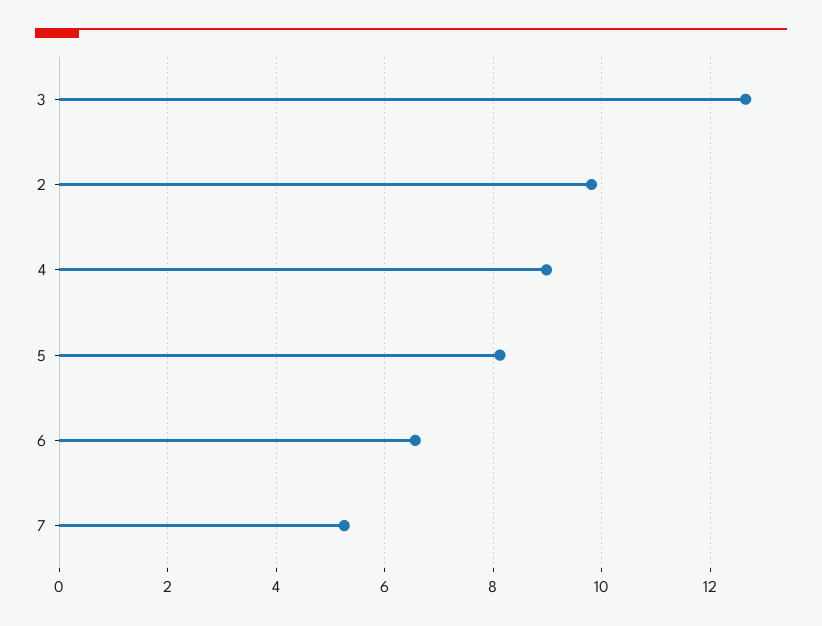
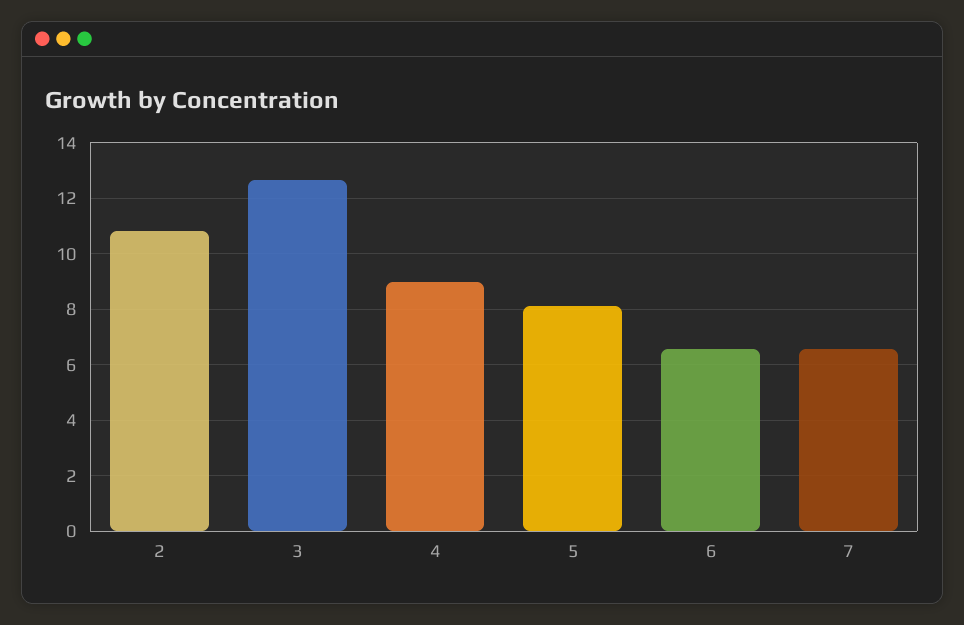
  {
    "3": 12.6,
-   "2": 9.8,
+   "2": 10.75,
    "4": 9,
    "5": 8.2,
    "6": 6.6,
-   "7": 5.2
+   "7": 6.5
  }

